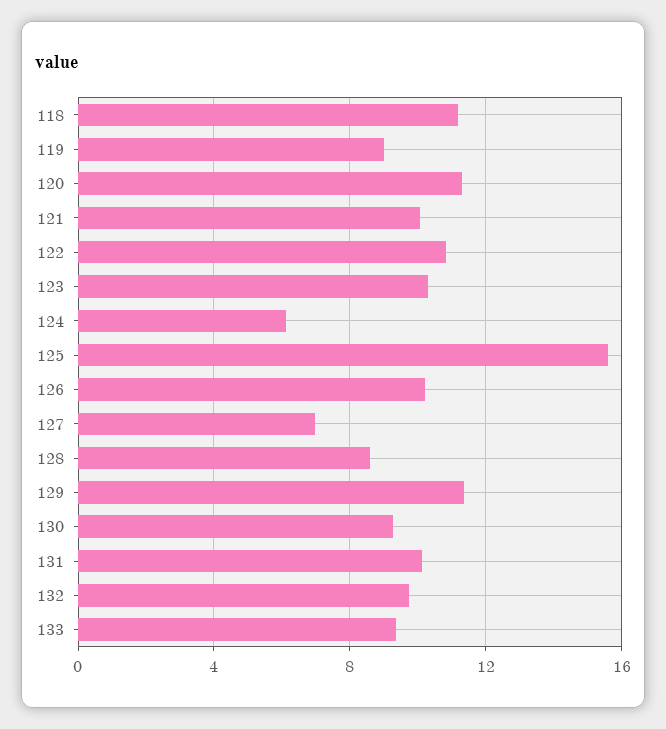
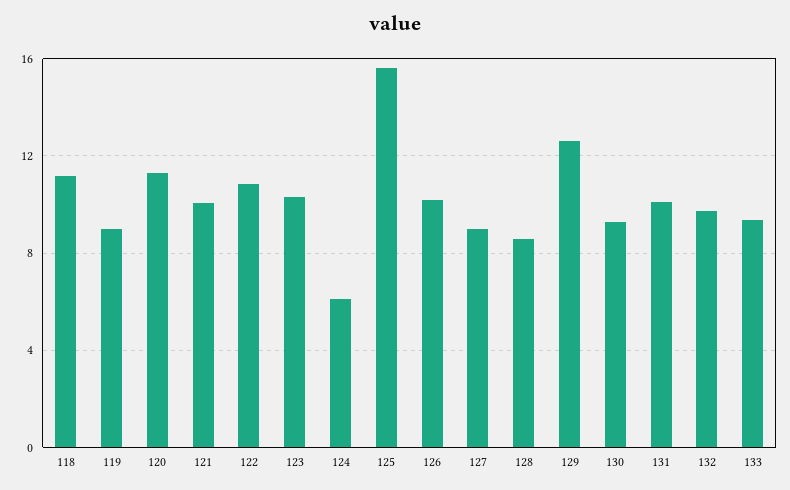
  {
    "118": 11,
    "119": 9,
    "120": 11.5,
    "121": 10,
    "122": 11,
    "123": 10.5,
    "124": 6,
    "125": 15.5,
    "126": 10,
-   "127": 7,
+   "127": 9,
    "128": 8.5,
-   "129": 11.5,
+   "129": 12.5,
    "130": 9.5,
    "131": 10,
    "132": 9.5,
    "133": 9.5
  }

